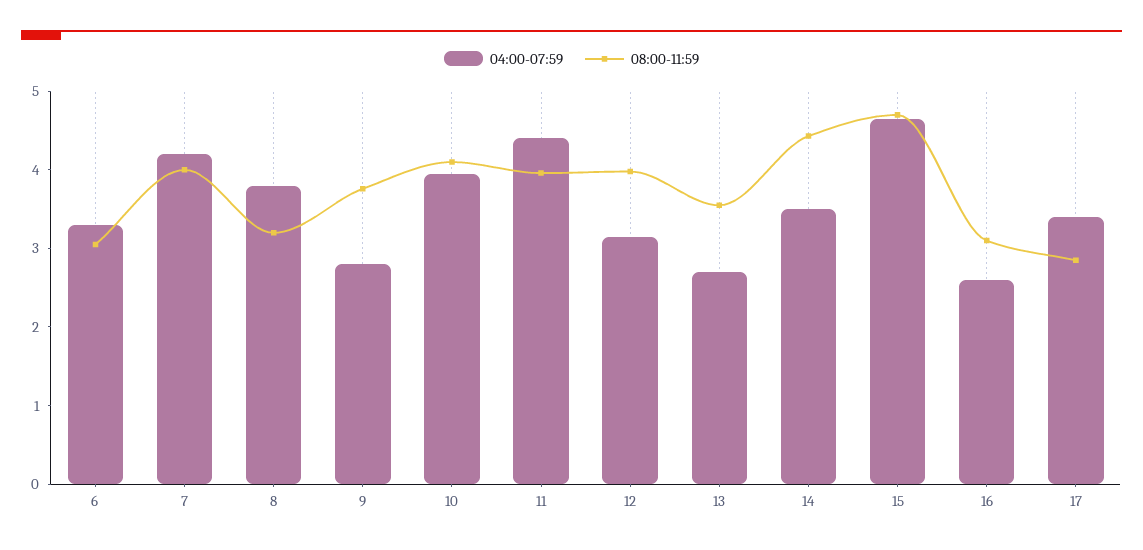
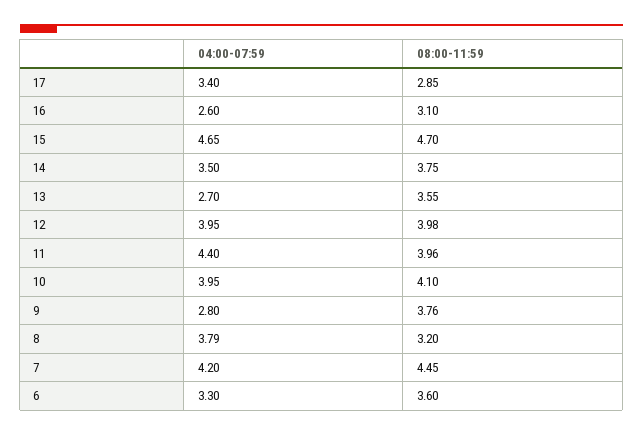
  {
    "04:00-07:59": {
      "6": 3.3,
      "7": 4.2,
      "8": 3.79,
      "9": 2.8,
      "10": 3.95,
      "11": 4.4,
-     "12": 3.2,
+     "12": 3.95,
      "13": 2.7,
      "14": 3.5,
      "15": 4.65,
      "16": 2.6,
      "17": 3.4
    },
    "08:00-11:59": {
-     "6": 3,
+     "6": 3.6,
-     "7": 4,
+     "7": 4.45,
      "8": 3.2,
      "9": 3.76,
      "10": 4.1,
      "11": 3.96,
      "12": 3.98,
      "13": 3.55,
-     "14": 4.4,
+     "14": 3.75,
      "15": 4.7,
      "16": 3.1,
      "17": 2.85
    }
  }

